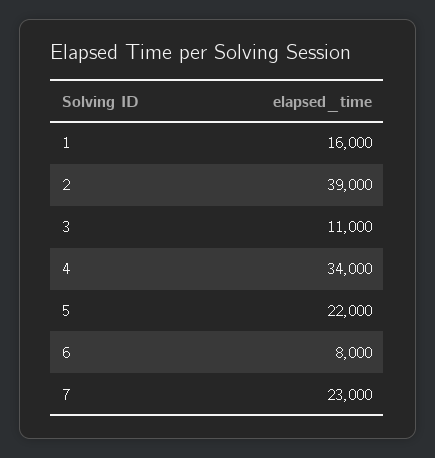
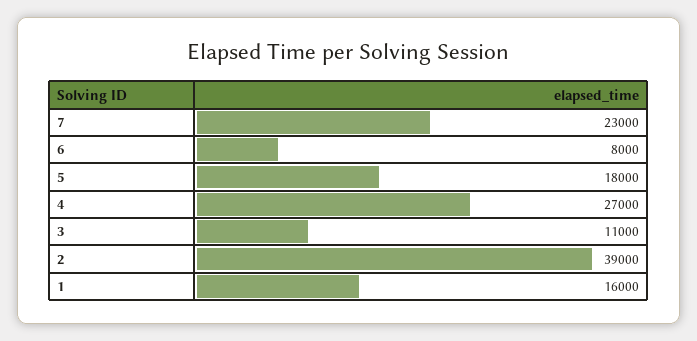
  {
    "1": 16000,
    "2": 39000,
    "3": 11000,
-   "4": 34000,
+   "4": 27000,
-   "5": 22000,
+   "5": 18000,
    "6": 8000,
    "7": 23000
  }

